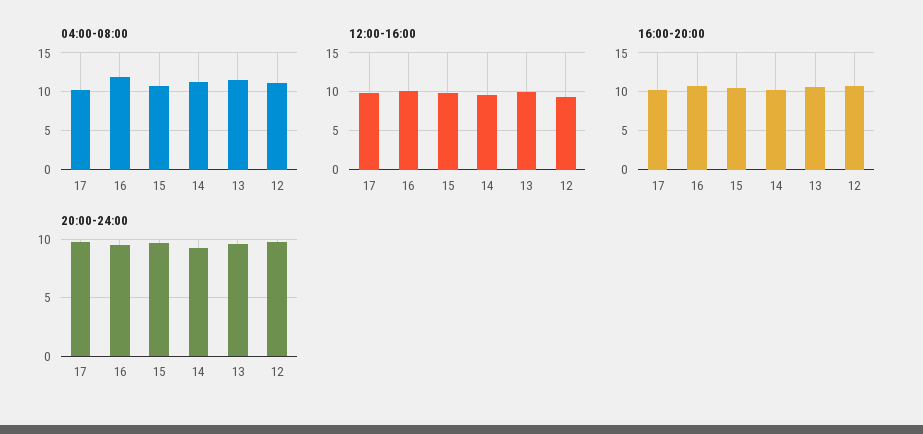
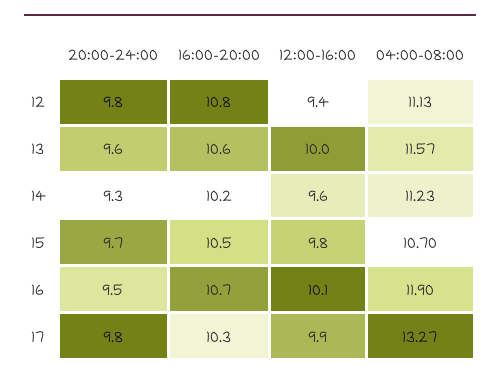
  {
    "04:00-08:00": {
-     "17": 10,
+     "17": 13.27,
      "16": 11.9,
      "15": 10.7,
      "14": 11.23,
      "13": 11.57,
      "12": 11.13
    },
    "12:00-16:00": {
      "17": 9.9,
      "16": 10.1,
      "15": 9.8,
      "14": 9.6,
      "13": 10,
      "12": 9.4
    },
    "16:00-20:00": {
      "17": 10.3,
      "16": 10.7,
      "15": 10.5,
      "14": 10.2,
      "13": 10.6,
      "12": 10.8
    },
    "20:00-24:00": {
      "17": 9.8,
      "16": 9.5,
      "15": 9.7,
      "14": 9.3,
      "13": 9.6,
      "12": 9.8
    }
  }

